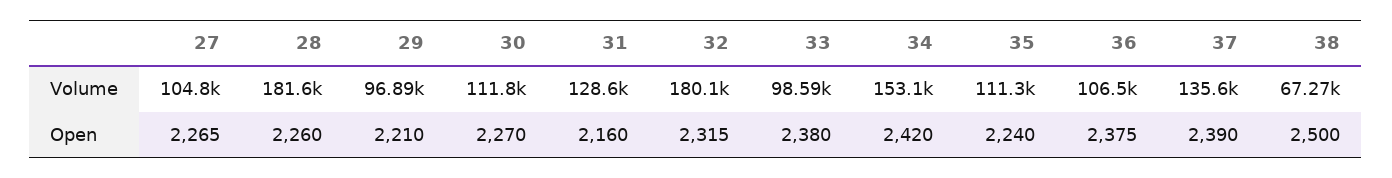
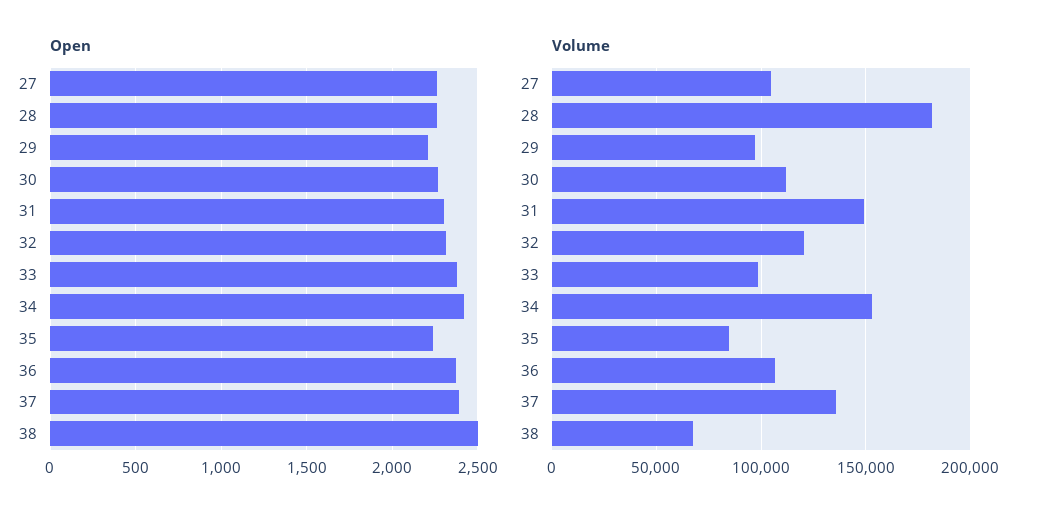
  {
    "Volume": {
      "27": 104800,
      "28": 181600,
      "29": 96890,
      "30": 111800,
-     "31": 128600,
+     "31": 150000,
-     "32": 180100,
+     "32": 120000,
      "33": 98590,
      "34": 153100,
-     "35": 111300,
+     "35": 85000,
      "36": 106500,
      "37": 135600,
      "38": 67270
    },
    "Open": {
      "27": 2265,
      "28": 2260,
      "29": 2210,
      "30": 2270,
-     "31": 2160,
+     "31": 2300,
      "32": 2315,
      "33": 2380,
      "34": 2420,
      "35": 2240,
      "36": 2375,
      "37": 2390,
      "38": 2500
    }
  }

